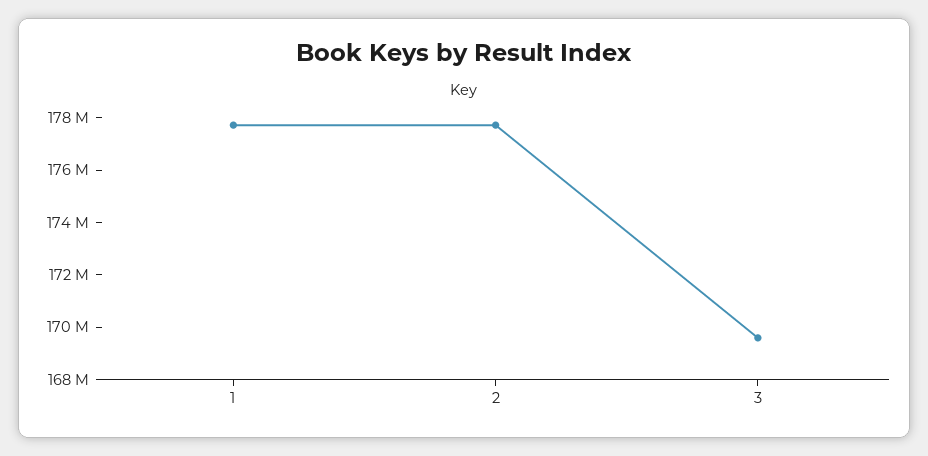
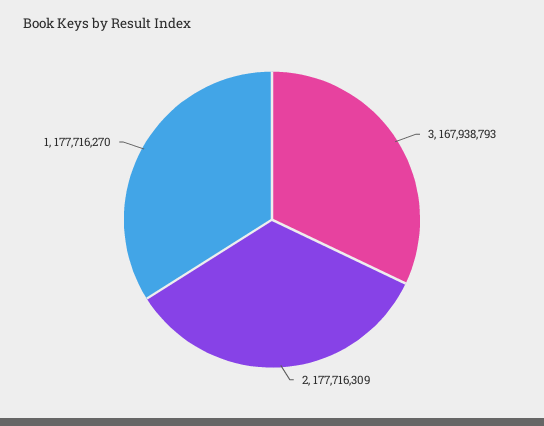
  {
    "1": 177716270,
    "2": 177716309,
-   "3": 169500000
+   "3": 167938793
  }

